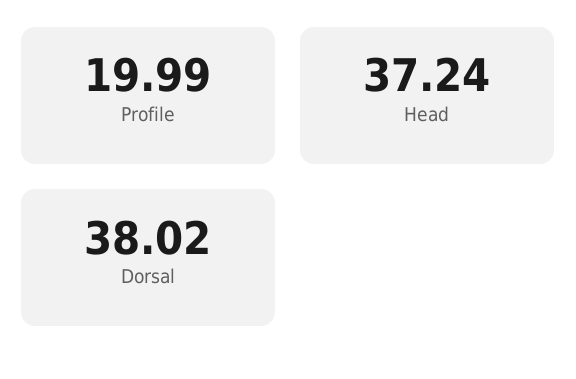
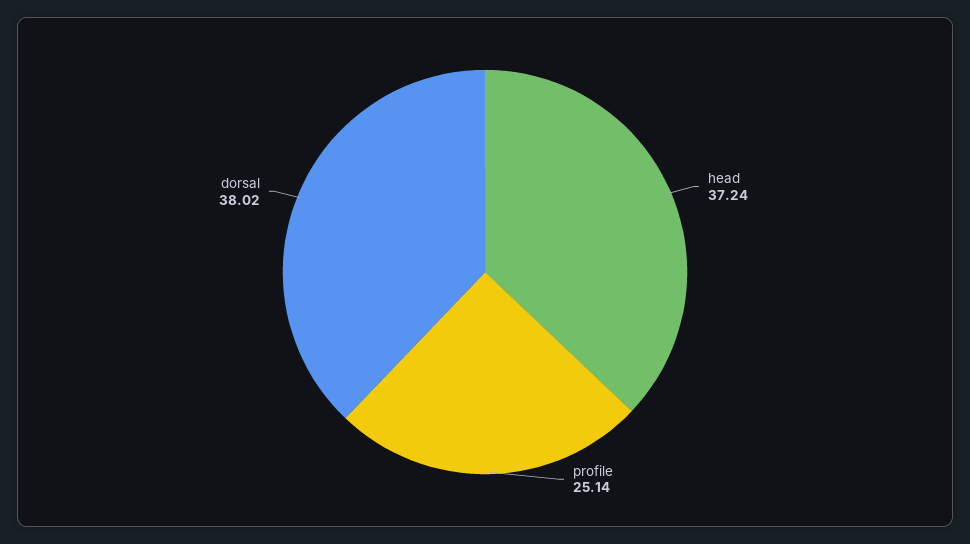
  {
-   "Profile": 19.99,
+   "Profile": 25.14,
    "Head": 37.24,
    "Dorsal": 38.02
  }

